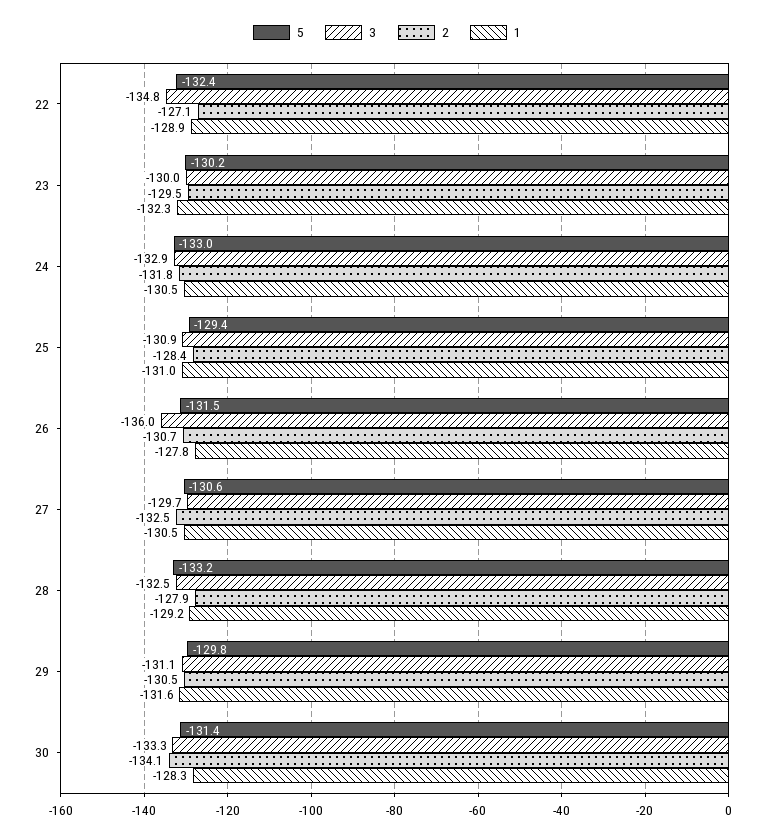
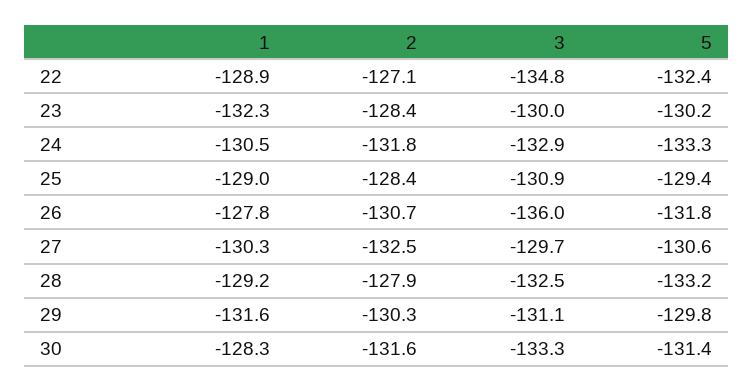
  {
    "5": {
      "22": -132.4,
      "23": -130.2,
-     "24": -133,
+     "24": -133.3,
      "25": -129.4,
-     "26": -131.5,
+     "26": -131.8,
      "27": -130.6,
      "28": -133.2,
      "29": -129.8,
      "30": -131.4
    },
    "3": {
      "22": -134.8,
      "23": -130,
      "24": -132.9,
      "25": -130.9,
      "26": -136,
      "27": -129.7,
      "28": -132.5,
      "29": -131.1,
      "30": -133.3
    },
    "2": {
      "22": -127.1,
-     "23": -129.5,
+     "23": -128.4,
      "24": -131.8,
      "25": -128.4,
      "26": -130.7,
      "27": -132.5,
      "28": -127.9,
-     "29": -130.5,
+     "29": -130.3,
-     "30": -134.1
+     "30": -131.6
    },
    "1": {
      "22": -128.9,
      "23": -132.3,
      "24": -130.5,
-     "25": -131,
+     "25": -129,
      "26": -127.8,
-     "27": -130.5,
+     "27": -130.3,
      "28": -129.2,
      "29": -131.6,
      "30": -128.3
    }
  }

